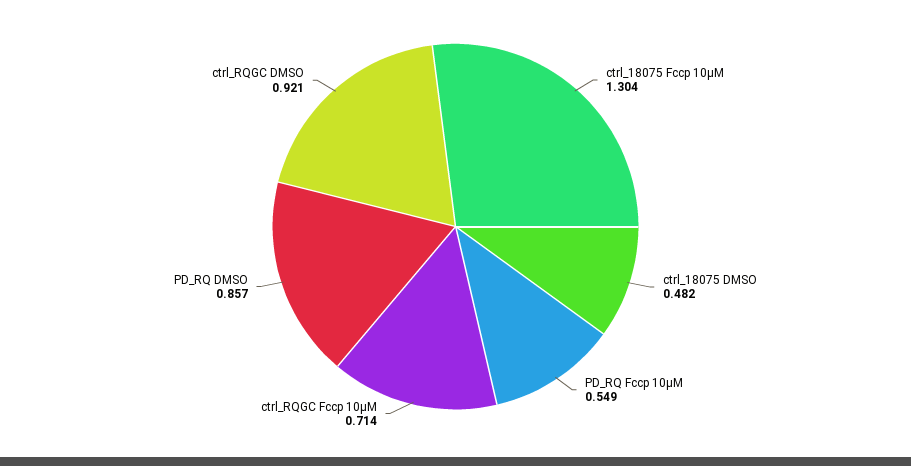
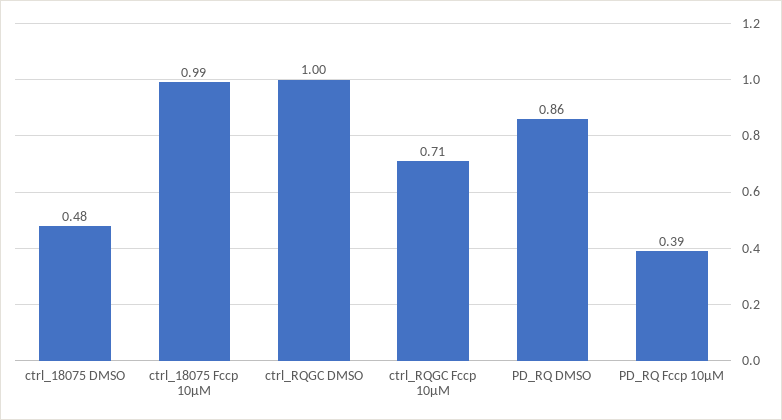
  {
-   "ctrl_18075 Fccp 10µM": 1.304,
+   "ctrl_18075 Fccp 10µM": 0.99,
    "ctrl_18075 DMSO": 0.482,
-   "PD_RQ Fccp 10µM": 0.549,
+   "PD_RQ Fccp 10µM": 0.39,
    "ctrl_RQGC Fccp 10µM": 0.714,
    "PD_RQ DMSO": 0.857,
-   "ctrl_RQGC DMSO": 0.921
+   "ctrl_RQGC DMSO": 1
  }

